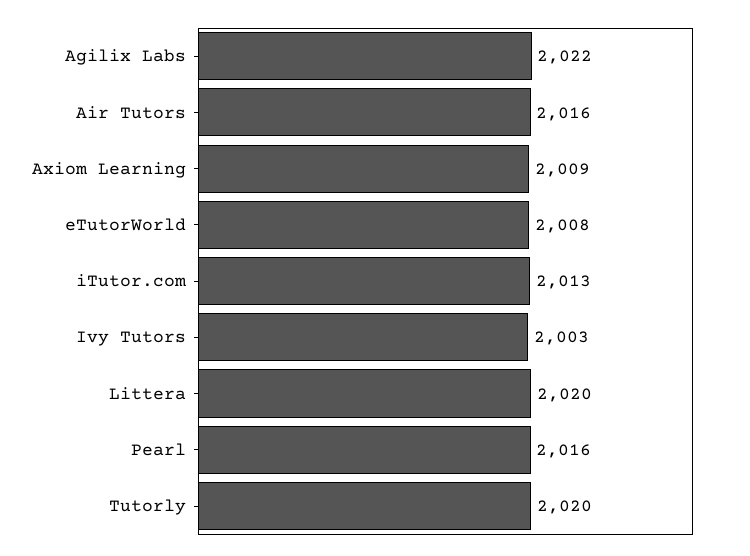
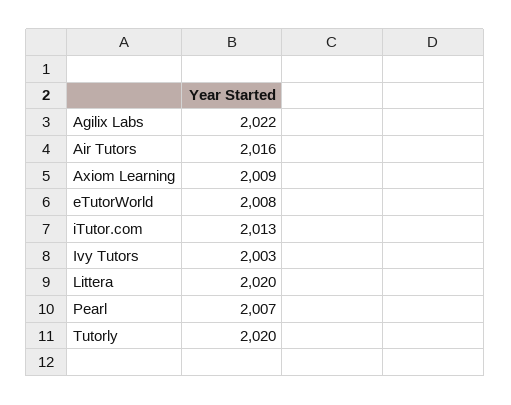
  {
    "Agilix Labs": 2022,
    "Air Tutors": 2016,
    "Axiom Learning": 2009,
    "eTutorWorld": 2008,
    "iTutor.com": 2013,
    "Ivy Tutors": 2003,
    "Littera": 2020,
-   "Pearl": 2016,
+   "Pearl": 2007,
    "Tutorly": 2020
  }

